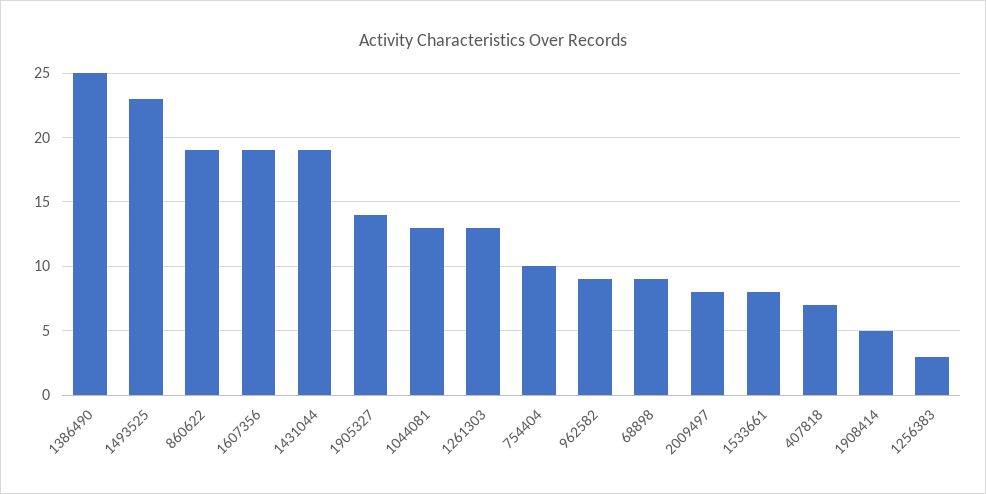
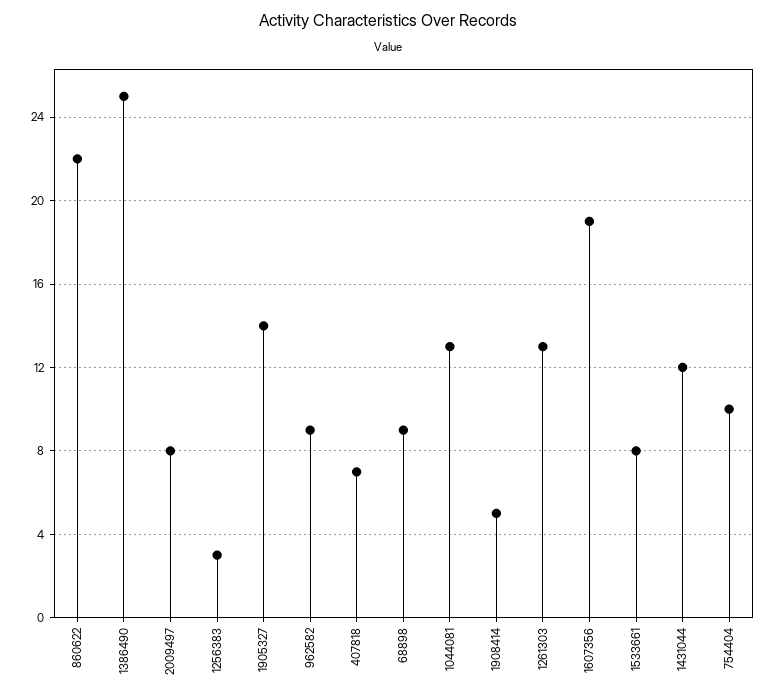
  {
    "1386490": 25,
-   "1493525": 23,
-   "860622": 19,
+   "860622": 22,
    "1607356": 19,
-   "1431044": 19,
+   "1431044": 12,
    "1905327": 14,
    "1044081": 13,
    "1261303": 13,
    "754404": 10,
    "962582": 9,
    "68898": 9,
    "2009497": 8,
    "1533661": 8,
    "407818": 7,
    "1908414": 5,
    "1256383": 3
  }

